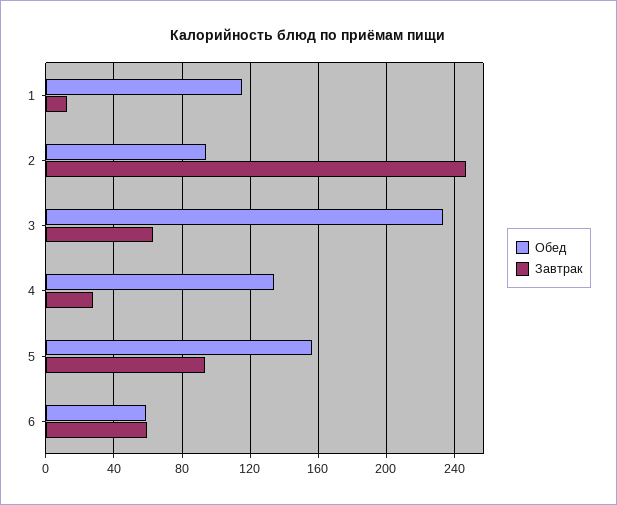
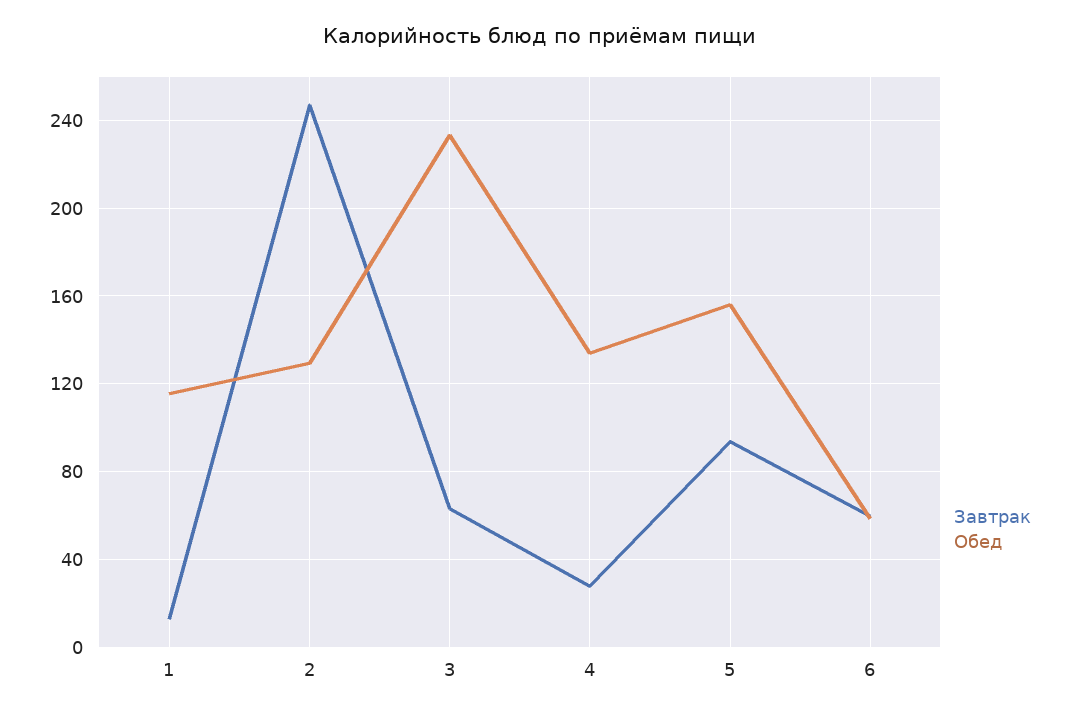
  {
    "Обед": {
      "1": 115,
-     "2": 95,
+     "2": 130,
      "3": 235,
      "4": 135,
      "5": 155,
      "6": 60
    },
    "Завтрак": {
      "1": 15,
      "2": 245,
      "3": 65,
      "4": 30,
      "5": 95,
      "6": 60
    }
  }

